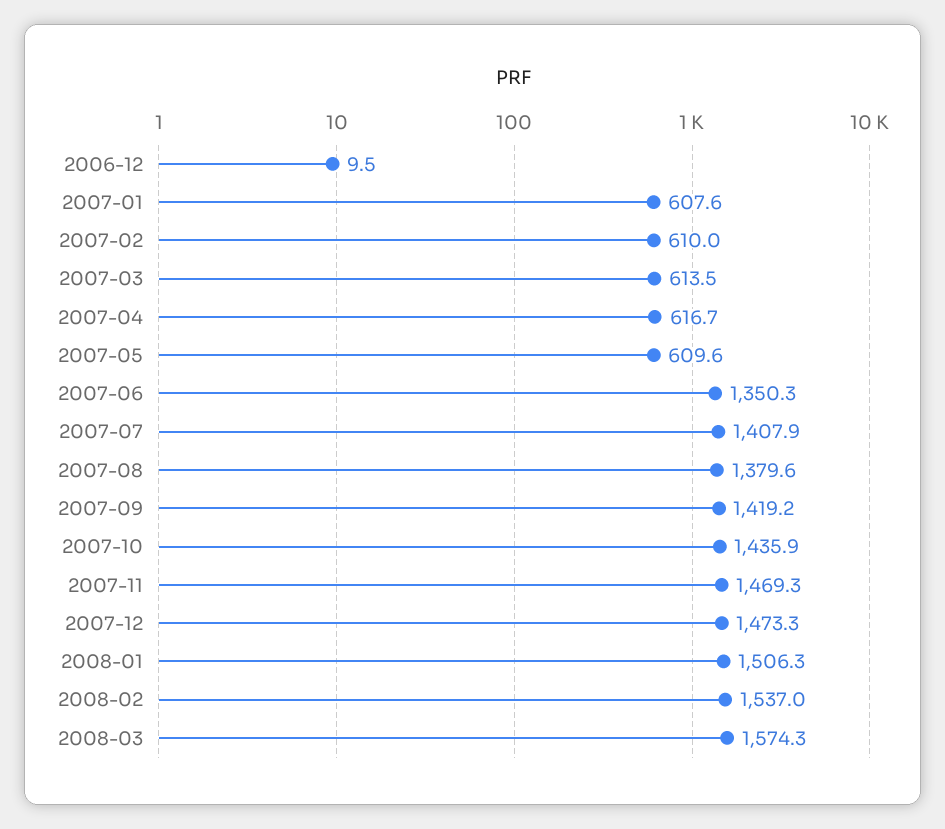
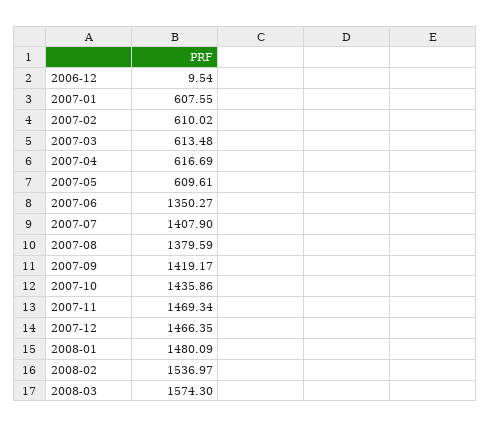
  {
    "2006-12": 9.54,
    "2007-01": 607.55,
    "2007-02": 610.02,
    "2007-03": 613.48,
    "2007-04": 616.69,
    "2007-05": 609.61,
    "2007-06": 1350.27,
    "2007-07": 1407.9,
    "2007-08": 1379.59,
    "2007-09": 1419.17,
    "2007-10": 1435.86,
    "2007-11": 1469.34,
-   "2007-12": 1473.3,
+   "2007-12": 1466.35,
-   "2008-01": 1506.3,
+   "2008-01": 1480.09,
    "2008-02": 1536.97,
    "2008-03": 1574.3
  }

